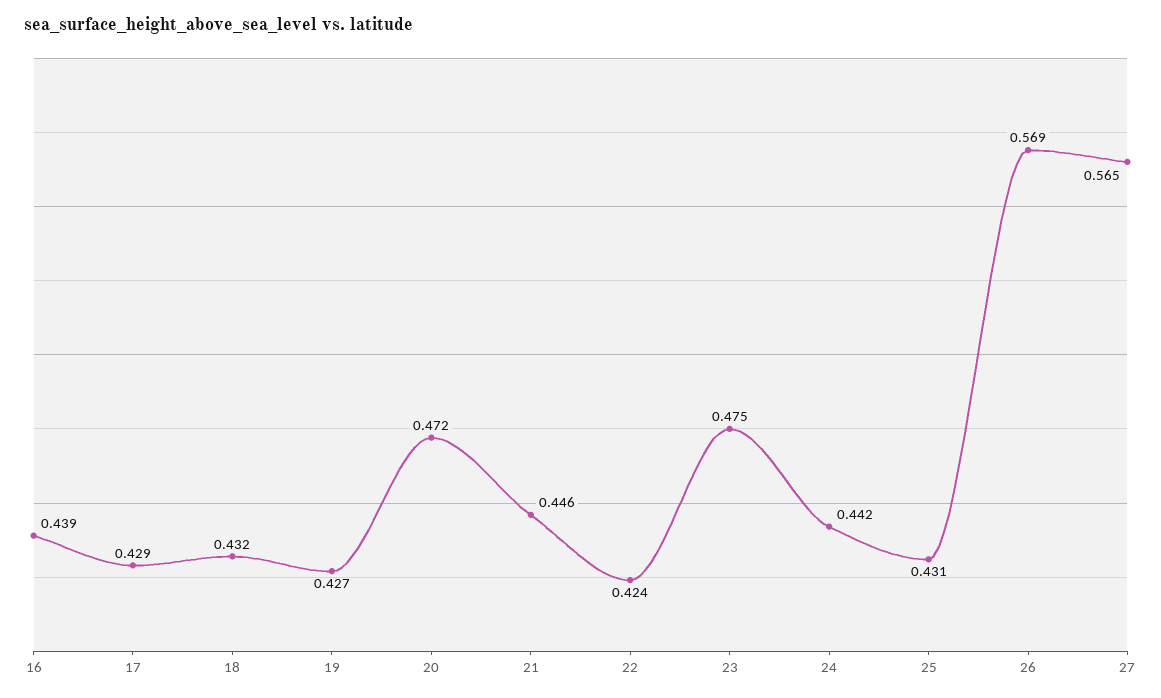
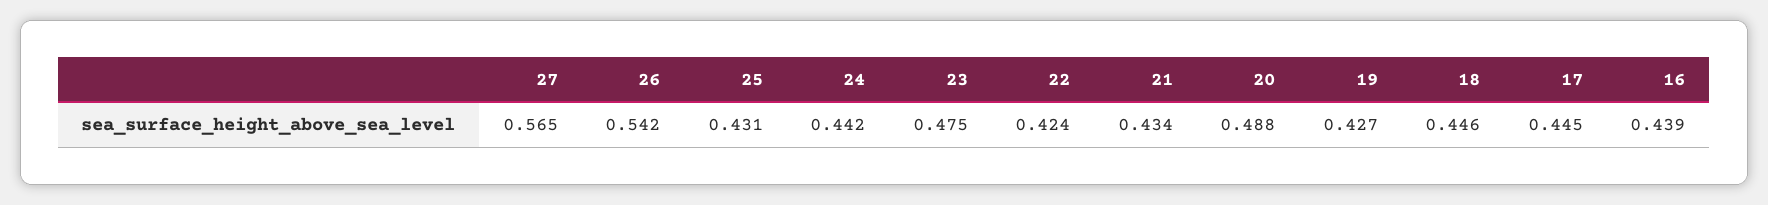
  {
    "16": 0.439,
-   "17": 0.429,
+   "17": 0.445,
-   "18": 0.432,
+   "18": 0.446,
    "19": 0.427,
-   "20": 0.472,
+   "20": 0.488,
-   "21": 0.446,
+   "21": 0.434,
    "22": 0.424,
    "23": 0.475,
    "24": 0.442,
    "25": 0.431,
-   "26": 0.569,
+   "26": 0.542,
    "27": 0.565
  }

